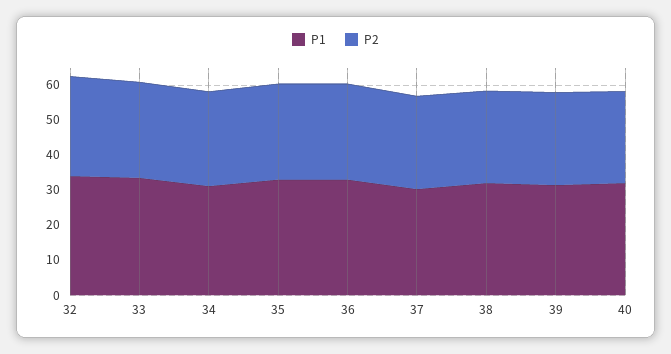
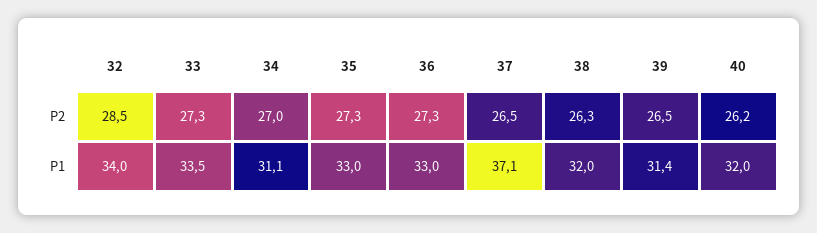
  {
    "P1": {
      "32": 34,
      "33": 33.5,
      "34": 31.1,
      "35": 33,
      "36": 33,
-     "37": 30,
+     "37": 37.1,
      "38": 32,
      "39": 31.4,
      "40": 32
    },
    "P2": {
      "32": 28.5,
      "33": 27.3,
      "34": 27,
      "35": 27.3,
      "36": 27.3,
      "37": 26.5,
      "38": 26.3,
      "39": 26.5,
      "40": 26.2
    }
  }

